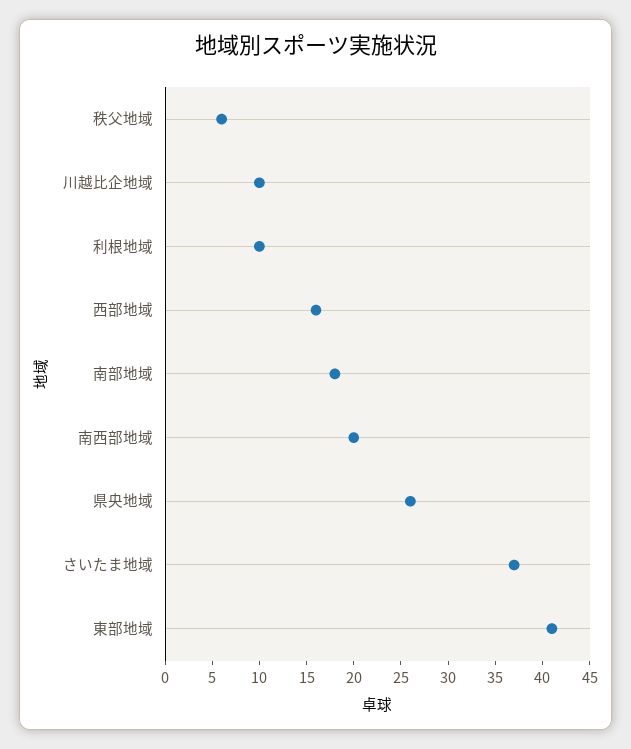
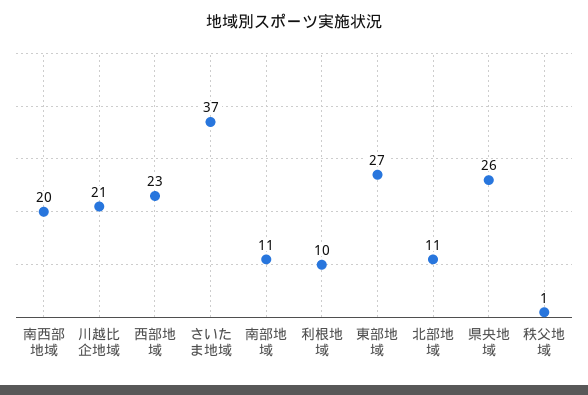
  {
-   "秩父地域": 6,
+   "秩父地域": 1,
-   "川越比企地域": 10,
+   "川越比企地域": 21,
    "利根地域": 10,
-   "西部地域": 16,
+   "西部地域": 23,
-   "南部地域": 18,
+   "南部地域": 11,
    "南西部地域": 20,
    "県央地域": 26,
    "さいたま地域": 37,
-   "東部地域": 41
+   "東部地域": 27,
+   "北部地域": 11
  }

